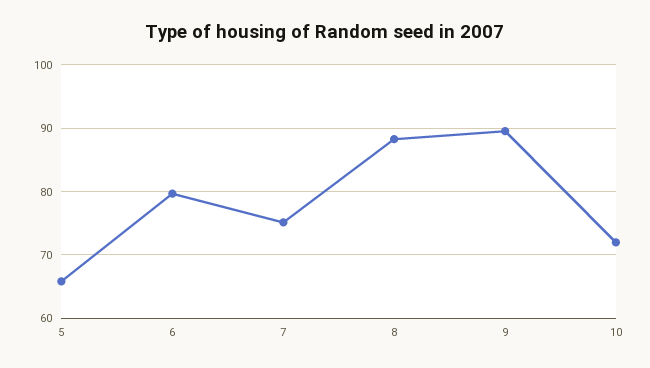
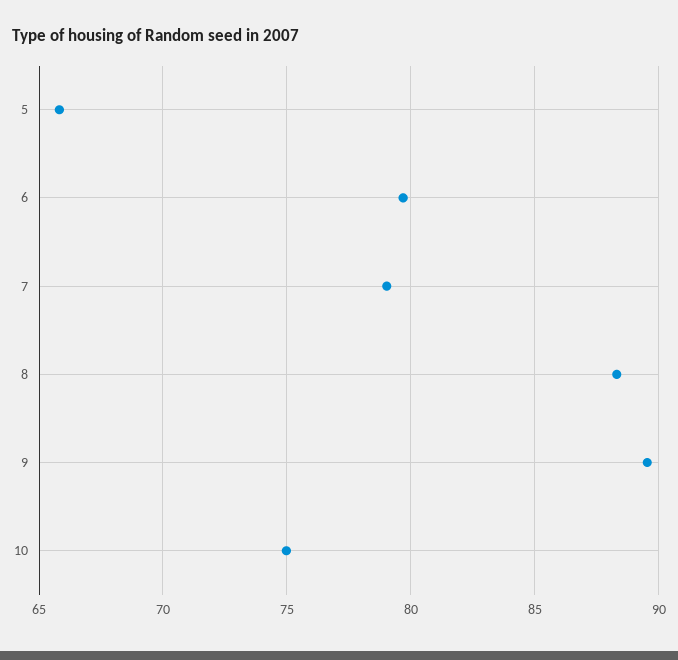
  {
    "5": 66,
    "6": 79.5,
-   "7": 75,
+   "7": 79,
    "8": 88.5,
    "9": 89.5,
-   "10": 72
+   "10": 75
  }

